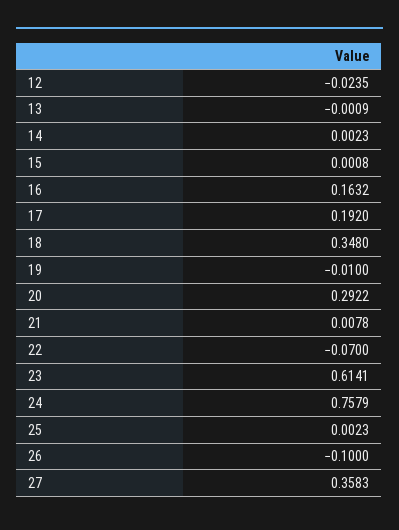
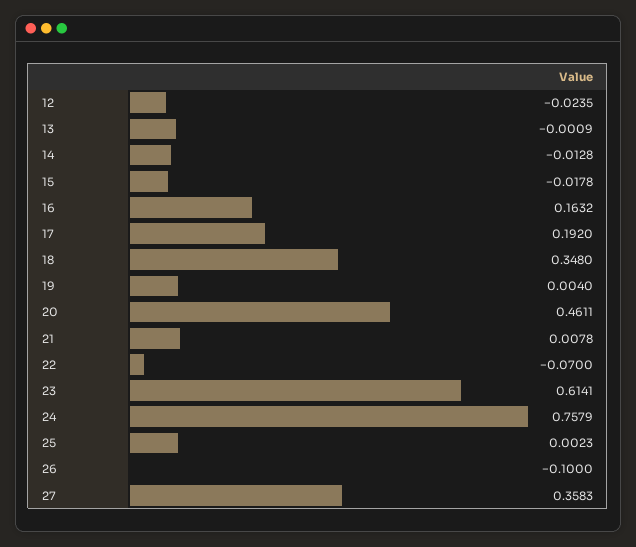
  {
    "12": -0.0235,
    "13": -0.0009,
-   "14": 0.0023,
+   "14": -0.0128,
-   "15": 0.0008,
+   "15": -0.0178,
    "16": 0.1632,
    "17": 0.192,
    "18": 0.348,
-   "19": -0.01,
+   "19": 0.004,
-   "20": 0.2922,
+   "20": 0.4611,
    "21": 0.0078,
    "22": -0.07,
    "23": 0.6141,
    "24": 0.7579,
    "25": 0.0023,
    "26": -0.1,
    "27": 0.3583
  }

